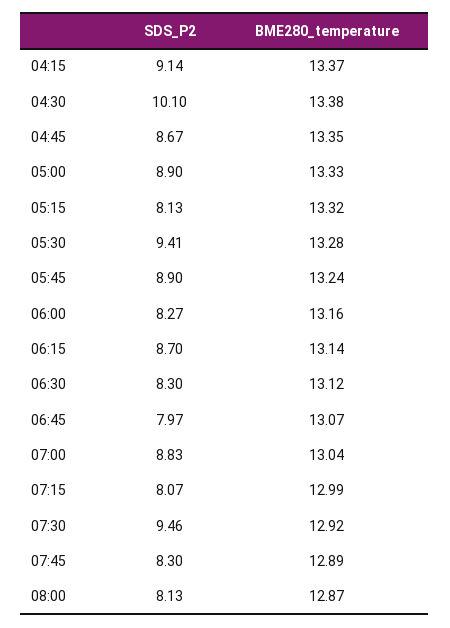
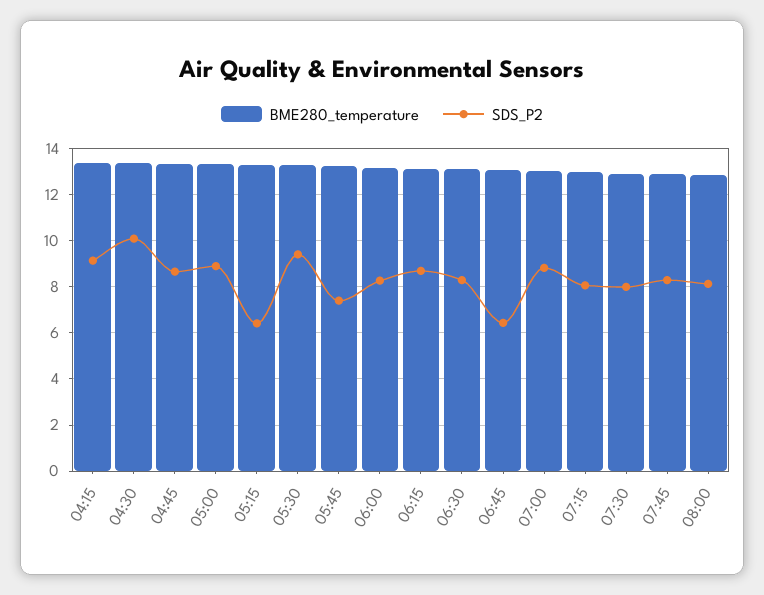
  {
    "SDS_P2": {
      "04:15": 9.14,
      "04:30": 10.1,
      "04:45": 8.67,
      "05:00": 8.9,
-     "05:15": 8.13,
+     "05:15": 6.5,
      "05:30": 9.41,
-     "05:45": 8.9,
+     "05:45": 7.5,
      "06:00": 8.27,
      "06:15": 8.7,
      "06:30": 8.3,
-     "06:45": 7.97,
+     "06:45": 6.5,
      "07:00": 8.83,
      "07:15": 8.07,
-     "07:30": 9.46,
+     "07:30": 8,
      "07:45": 8.3,
      "08:00": 8.13
    },
    "BME280_temperature": {
      "04:15": 13.37,
      "04:30": 13.38,
      "04:45": 13.35,
      "05:00": 13.33,
      "05:15": 13.32,
      "05:30": 13.28,
      "05:45": 13.24,
      "06:00": 13.16,
      "06:15": 13.14,
      "06:30": 13.12,
      "06:45": 13.07,
      "07:00": 13.04,
      "07:15": 12.99,
      "07:30": 12.92,
      "07:45": 12.89,
      "08:00": 12.87
    }
  }

